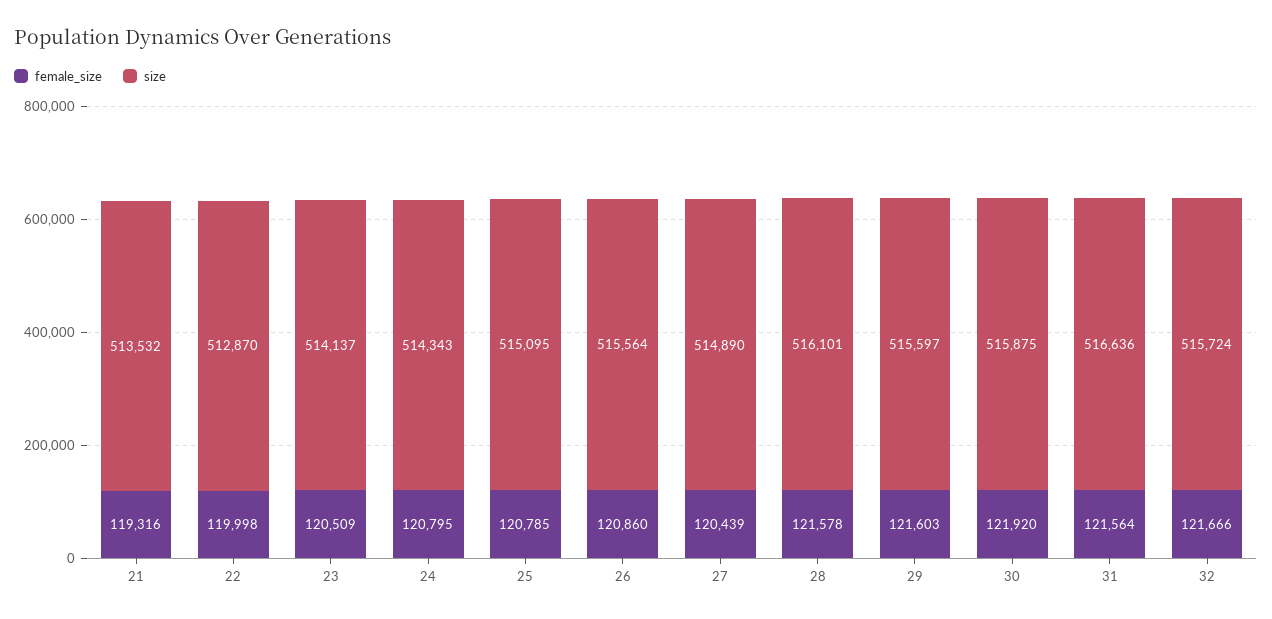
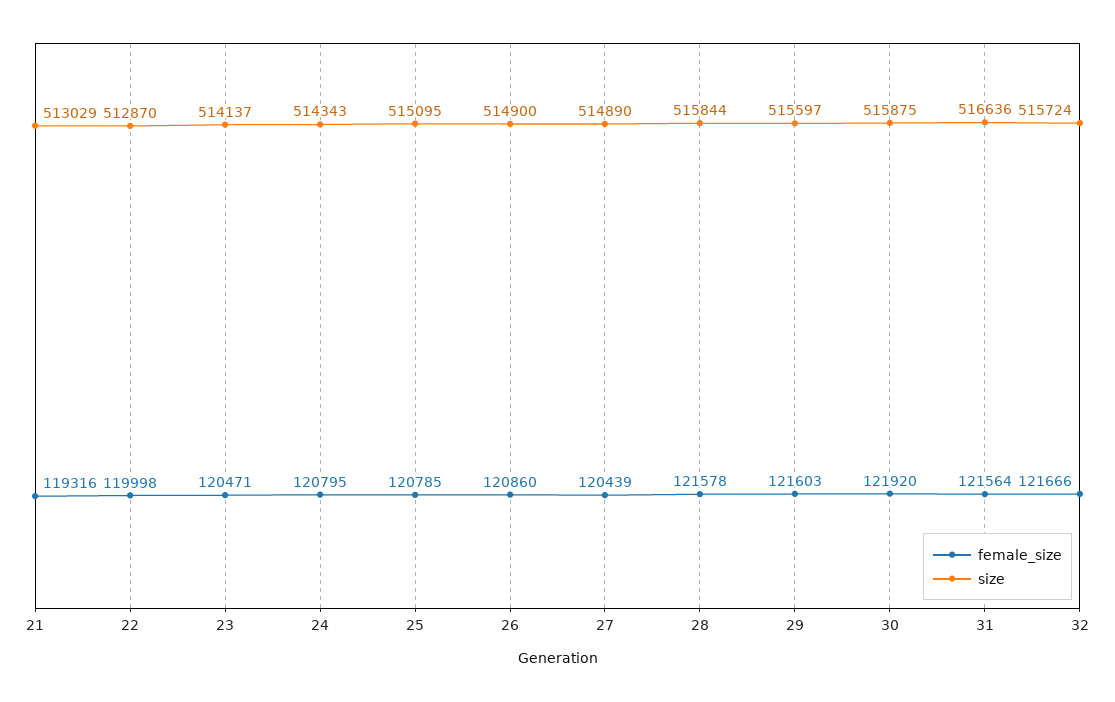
  {
    "female_size": {
      "21": 119316,
      "22": 119998,
-     "23": 120509,
+     "23": 120471,
      "24": 120795,
      "25": 120785,
      "26": 120860,
      "27": 120439,
      "28": 121578,
      "29": 121603,
      "30": 121920,
      "31": 121564,
      "32": 121666
    },
    "size": {
-     "21": 513532,
+     "21": 513029,
      "22": 512870,
      "23": 514137,
      "24": 514343,
      "25": 515095,
-     "26": 515564,
+     "26": 514900,
      "27": 514890,
-     "28": 516101,
+     "28": 515844,
      "29": 515597,
      "30": 515875,
      "31": 516636,
      "32": 515724
    }
  }

